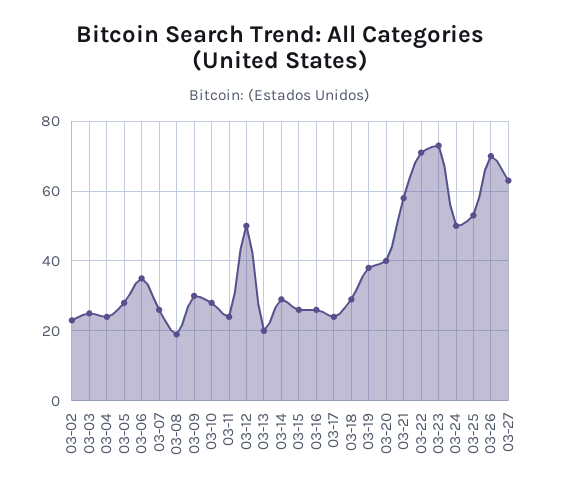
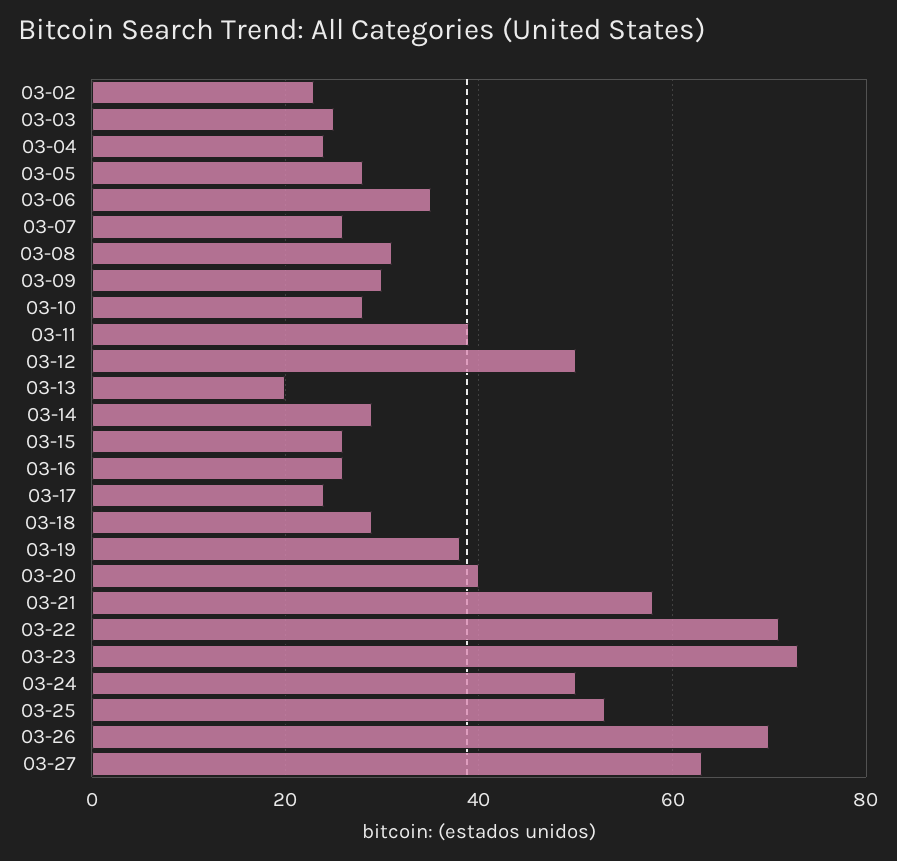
  {
    "03-02": 25,
    "03-03": 25,
    "03-04": 25,
    "03-05": 30,
    "03-06": 35,
    "03-07": 25,
-   "03-08": 20,
+   "03-08": 30,
    "03-09": 30,
    "03-10": 30,
-   "03-11": 25,
+   "03-11": 40,
    "03-12": 50,
    "03-13": 20,
    "03-14": 30,
    "03-15": 25,
    "03-16": 25,
    "03-17": 25,
    "03-18": 30,
    "03-19": 40,
    "03-20": 40,
    "03-21": 60,
    "03-22": 70,
    "03-23": 75,
    "03-24": 50,
    "03-25": 55,
    "03-26": 70,
    "03-27": 65
  }

